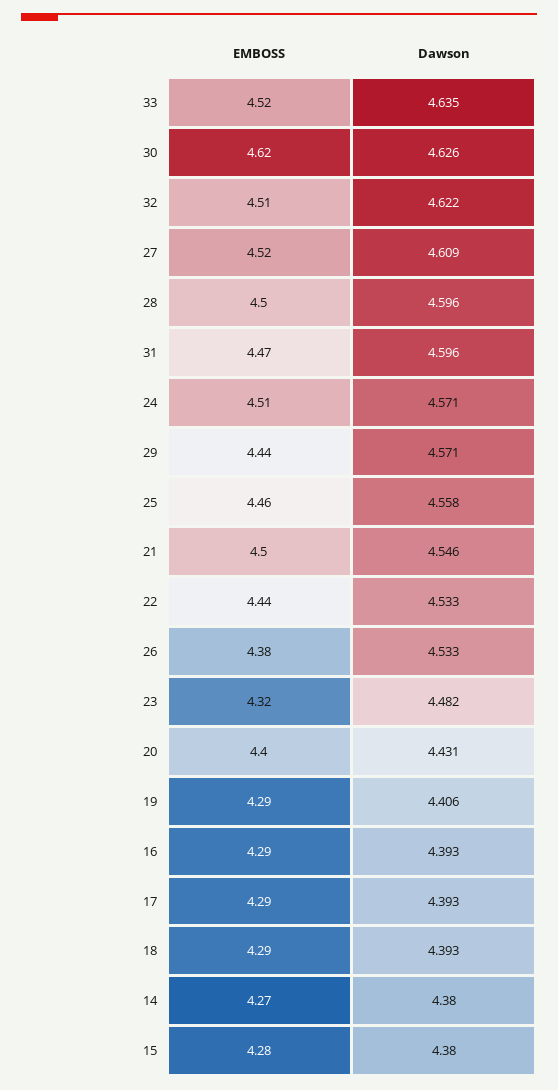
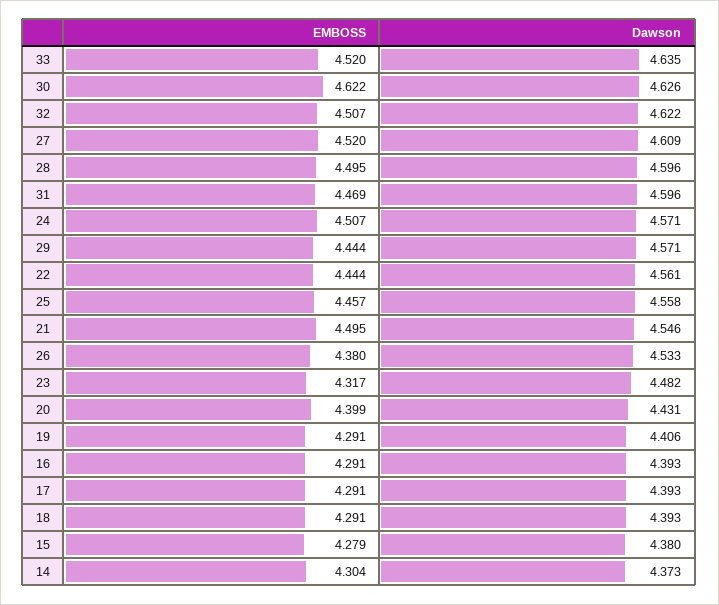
  {
    "EMBOSS": {
      "33": 4.52,
      "30": 4.622,
      "32": 4.507,
      "27": 4.52,
      "28": 4.495,
      "31": 4.469,
      "24": 4.507,
      "29": 4.444,
      "25": 4.457,
      "21": 4.495,
      "22": 4.444,
      "26": 4.38,
      "23": 4.317,
      "20": 4.399,
      "19": 4.291,
      "16": 4.291,
      "17": 4.291,
      "18": 4.291,
-     "14": 4.27,
+     "14": 4.304,
      "15": 4.279
    },
    "Dawson": {
      "33": 4.635,
      "30": 4.626,
      "32": 4.622,
      "27": 4.609,
      "28": 4.596,
      "31": 4.596,
      "24": 4.571,
      "29": 4.571,
      "25": 4.558,
      "21": 4.546,
-     "22": 4.533,
+     "22": 4.561,
      "26": 4.533,
      "23": 4.482,
      "20": 4.431,
      "19": 4.406,
      "16": 4.393,
      "17": 4.393,
      "18": 4.393,
-     "14": 4.38,
+     "14": 4.373,
      "15": 4.38
    }
  }

